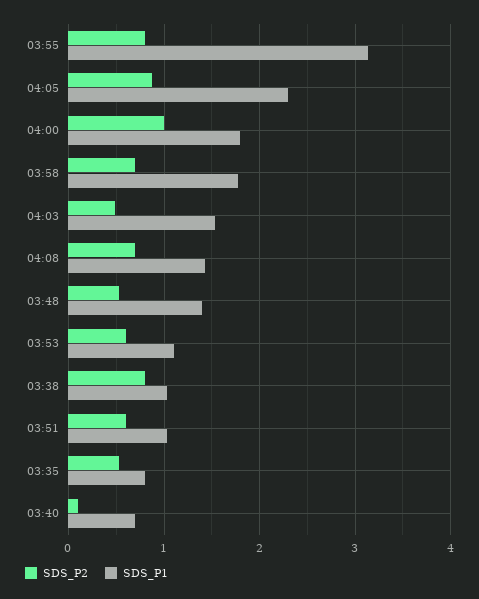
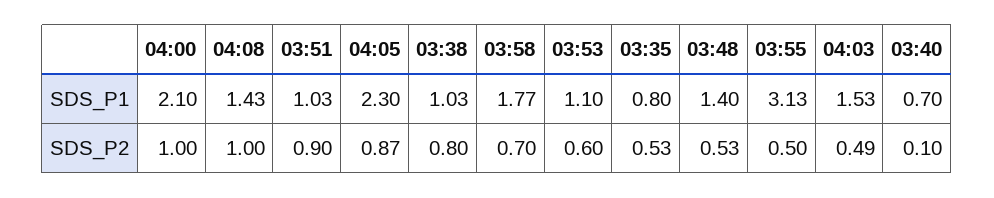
  {
    "SDS_P2": {
-     "03:55": 0.8,
+     "03:55": 0.5,
      "04:05": 0.87,
      "04:00": 1,
      "03:58": 0.7,
      "04:03": 0.49,
-     "04:08": 0.7,
+     "04:08": 1,
      "03:48": 0.53,
      "03:53": 0.6,
      "03:38": 0.8,
-     "03:51": 0.6,
+     "03:51": 0.9,
      "03:35": 0.53,
      "03:40": 0.1
    },
    "SDS_P1": {
      "03:55": 3.13,
      "04:05": 2.3,
-     "04:00": 1.8,
+     "04:00": 2.1,
      "03:58": 1.77,
      "04:03": 1.53,
      "04:08": 1.43,
      "03:48": 1.4,
      "03:53": 1.1,
      "03:38": 1.03,
      "03:51": 1.03,
      "03:35": 0.8,
      "03:40": 0.7
    }
  }

